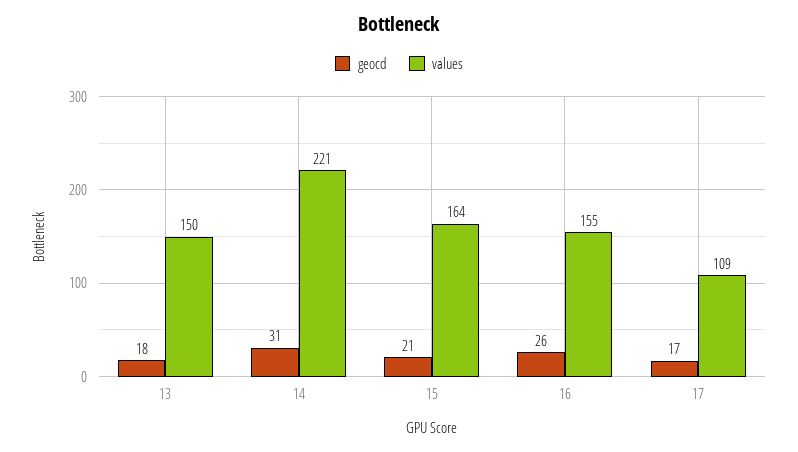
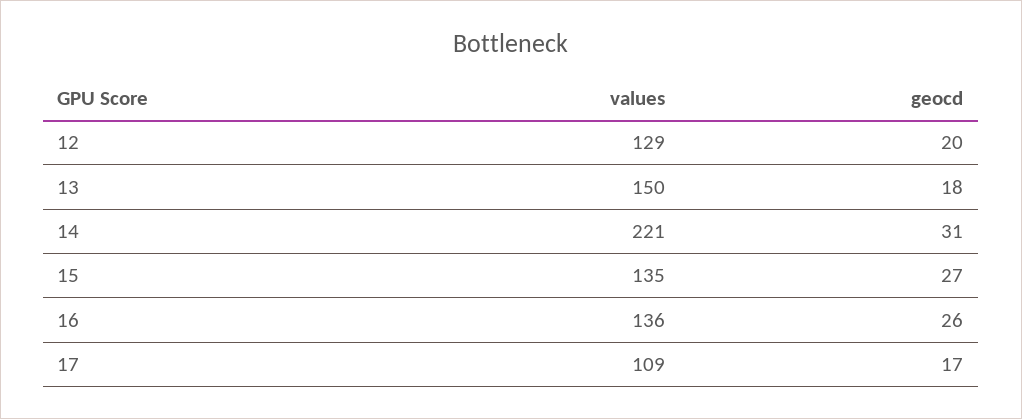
  {
    "geocd": {
      "13": 18,
      "14": 31,
-     "15": 21,
+     "15": 27,
      "16": 26,
-     "17": 17
+     "17": 17,
+     "12": 20
    },
    "values": {
      "13": 150,
      "14": 221,
-     "15": 164,
+     "15": 135,
-     "16": 155,
+     "16": 136,
-     "17": 109
+     "17": 109,
+     "12": 129
    }
  }

